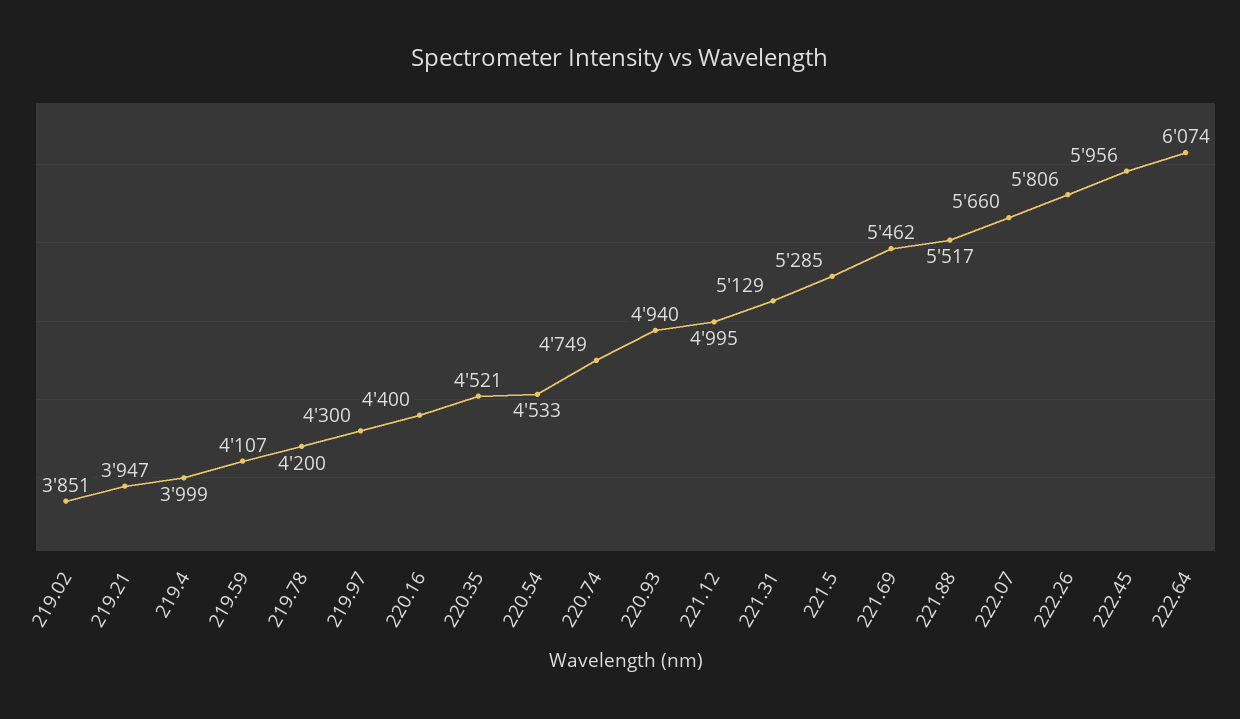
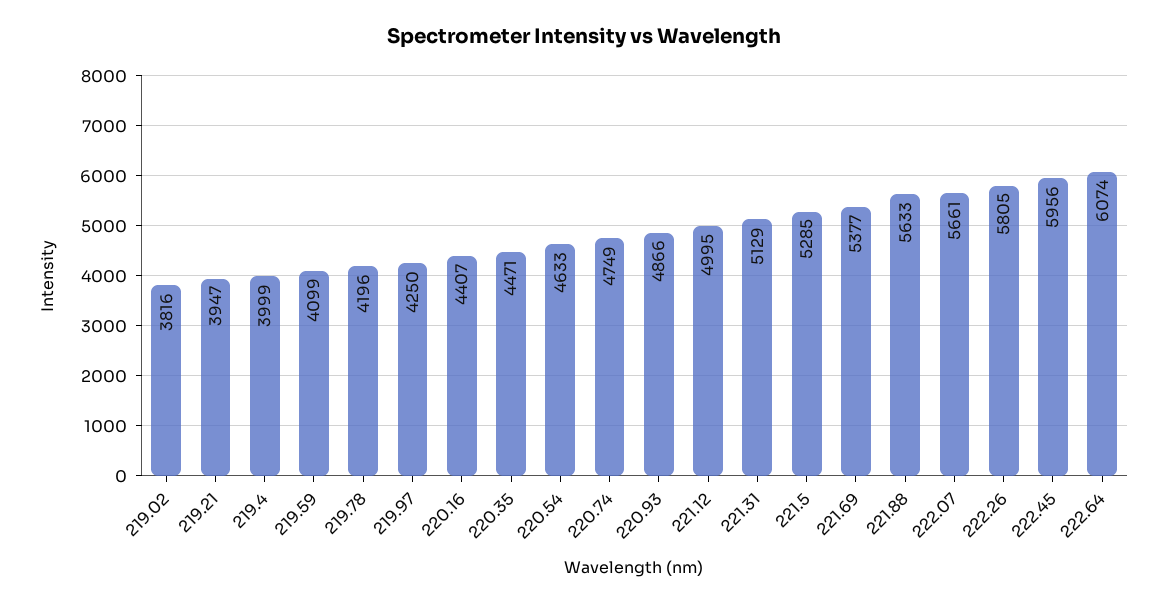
  {
-   "219.02": 3851,
+   "219.02": 3816,
    "219.21": 3947,
    "219.4": 3999,
-   "219.59": 4107,
+   "219.59": 4099,
-   "219.78": 4200,
+   "219.78": 4196,
-   "219.97": 4300,
+   "219.97": 4250,
-   "220.16": 4400,
+   "220.16": 4407,
-   "220.35": 4521,
+   "220.35": 4471,
-   "220.54": 4533,
+   "220.54": 4633,
    "220.74": 4749,
-   "220.93": 4940,
+   "220.93": 4866,
    "221.12": 4995,
    "221.31": 5129,
    "221.5": 5285,
-   "221.69": 5462,
+   "221.69": 5377,
-   "221.88": 5517,
+   "221.88": 5633,
-   "222.07": 5660,
+   "222.07": 5661,
-   "222.26": 5806,
+   "222.26": 5805,
    "222.45": 5956,
    "222.64": 6074
  }

